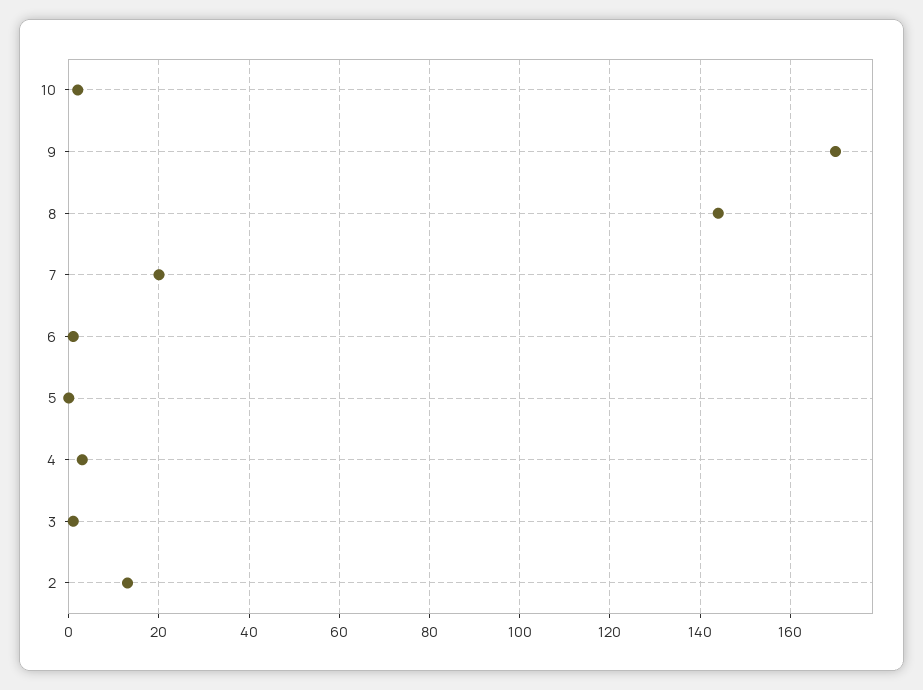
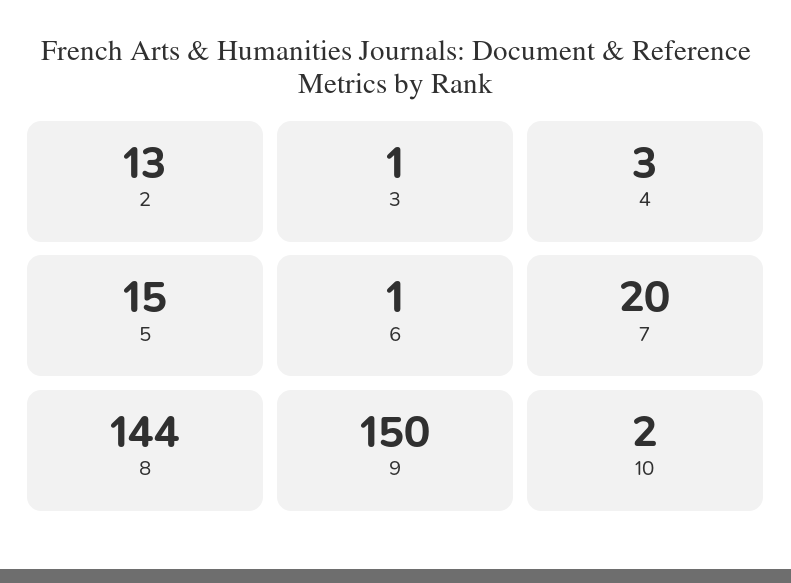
  {
    "10": 2,
-   "9": 170,
+   "9": 150,
    "8": 144,
    "7": 20,
    "6": 1,
-   "5": 0,
+   "5": 15,
    "4": 3,
    "3": 1,
    "2": 13
  }

